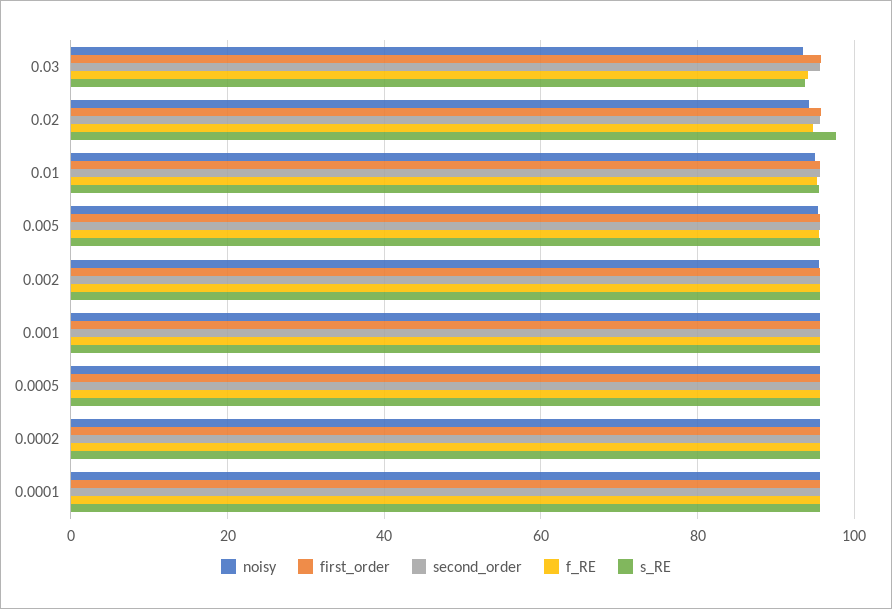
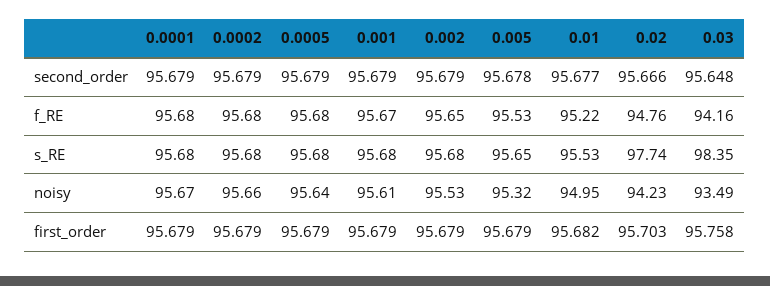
  {
    "noisy": {
      "0.03": 93.49,
      "0.02": 94.23,
      "0.01": 94.95,
      "0.005": 95.32,
      "0.002": 95.53,
      "0.001": 95.61,
      "0.0005": 95.64,
      "0.0002": 95.66,
      "0.0001": 95.67
    },
    "first_order": {
      "0.03": 95.758,
      "0.02": 95.703,
      "0.01": 95.682,
      "0.005": 95.679,
      "0.002": 95.679,
      "0.001": 95.679,
      "0.0005": 95.679,
      "0.0002": 95.679,
      "0.0001": 95.679
    },
    "second_order": {
      "0.03": 95.648,
      "0.02": 95.666,
      "0.01": 95.677,
      "0.005": 95.678,
      "0.002": 95.679,
      "0.001": 95.679,
      "0.0005": 95.679,
      "0.0002": 95.679,
      "0.0001": 95.679
    },
    "f_RE": {
      "0.03": 94.16,
      "0.02": 94.76,
      "0.01": 95.22,
      "0.005": 95.53,
      "0.002": 95.65,
      "0.001": 95.67,
      "0.0005": 95.68,
      "0.0002": 95.68,
      "0.0001": 95.68
    },
    "s_RE": {
-     "0.03": 94,
+     "0.03": 98.35,
      "0.02": 97.74,
      "0.01": 95.53,
      "0.005": 95.65,
      "0.002": 95.68,
      "0.001": 95.68,
      "0.0005": 95.68,
      "0.0002": 95.68,
      "0.0001": 95.68
    }
  }

